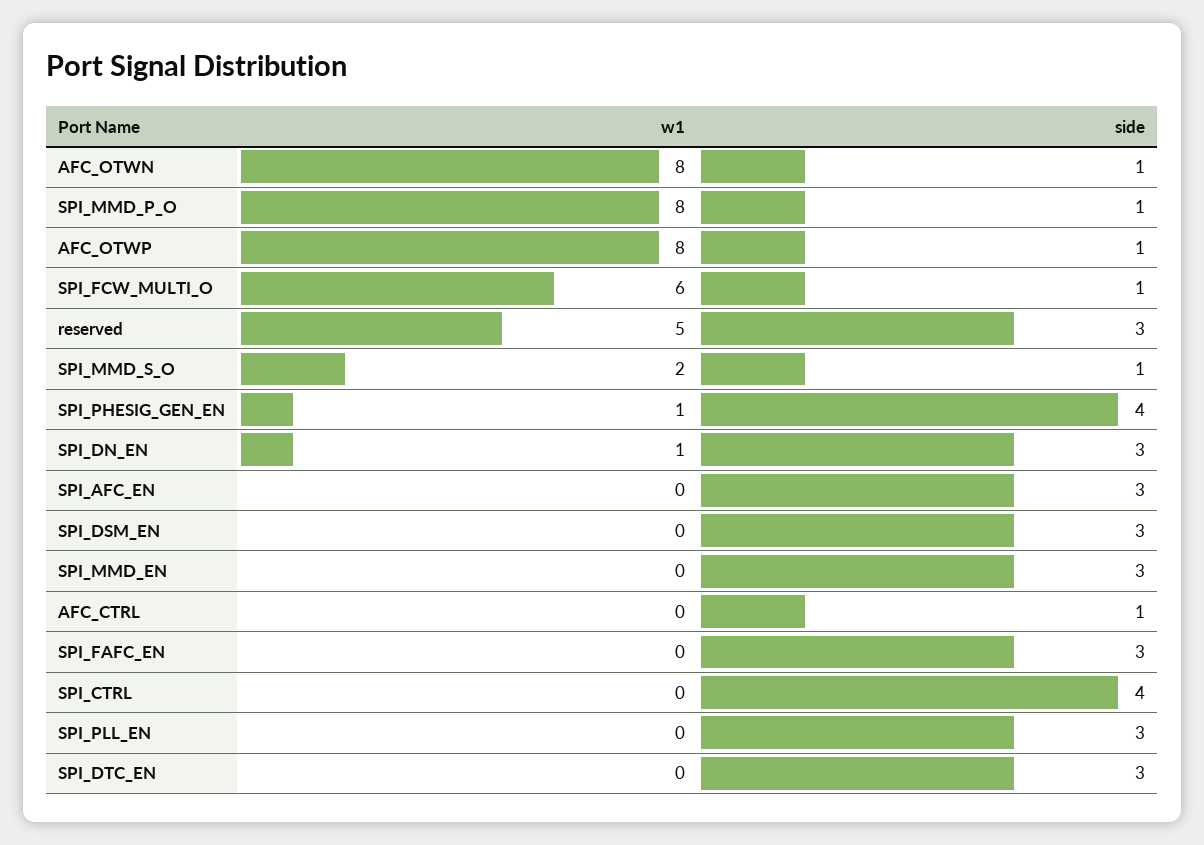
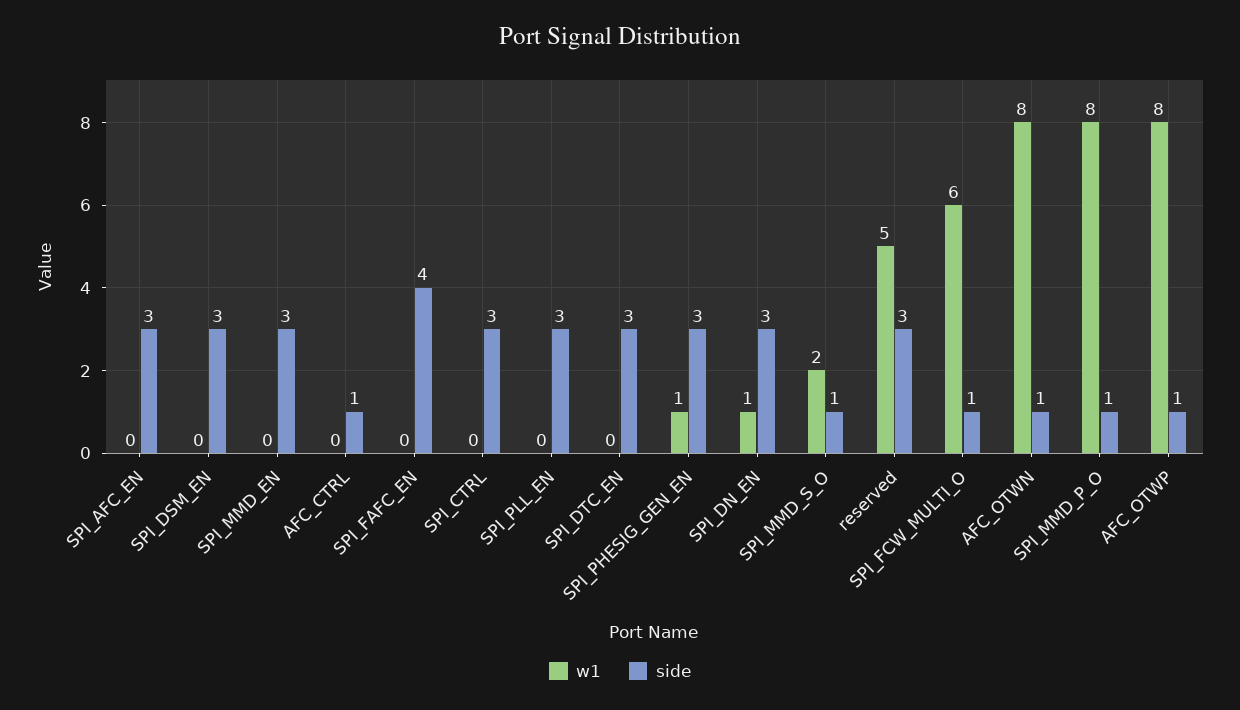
  {
    "w1": {
      "AFC_OTWN": 8,
      "SPI_MMD_P_O": 8,
      "AFC_OTWP": 8,
      "SPI_FCW_MULTI_O": 6,
      "reserved": 5,
      "SPI_MMD_S_O": 2,
      "SPI_PHESIG_GEN_EN": 1,
      "SPI_DN_EN": 1,
      "SPI_AFC_EN": 0,
      "SPI_DSM_EN": 0,
      "SPI_MMD_EN": 0,
      "AFC_CTRL": 0,
      "SPI_FAFC_EN": 0,
      "SPI_CTRL": 0,
      "SPI_PLL_EN": 0,
      "SPI_DTC_EN": 0
    },
    "side": {
      "AFC_OTWN": 1,
      "SPI_MMD_P_O": 1,
      "AFC_OTWP": 1,
      "SPI_FCW_MULTI_O": 1,
      "reserved": 3,
      "SPI_MMD_S_O": 1,
-     "SPI_PHESIG_GEN_EN": 4,
+     "SPI_PHESIG_GEN_EN": 3,
      "SPI_DN_EN": 3,
      "SPI_AFC_EN": 3,
      "SPI_DSM_EN": 3,
      "SPI_MMD_EN": 3,
      "AFC_CTRL": 1,
-     "SPI_FAFC_EN": 3,
+     "SPI_FAFC_EN": 4,
-     "SPI_CTRL": 4,
+     "SPI_CTRL": 3,
      "SPI_PLL_EN": 3,
      "SPI_DTC_EN": 3
    }
  }

